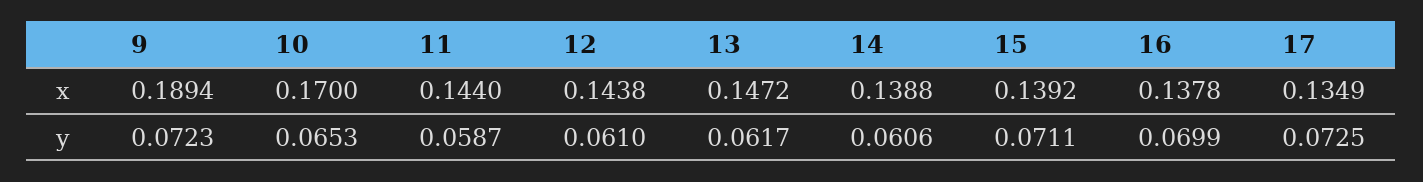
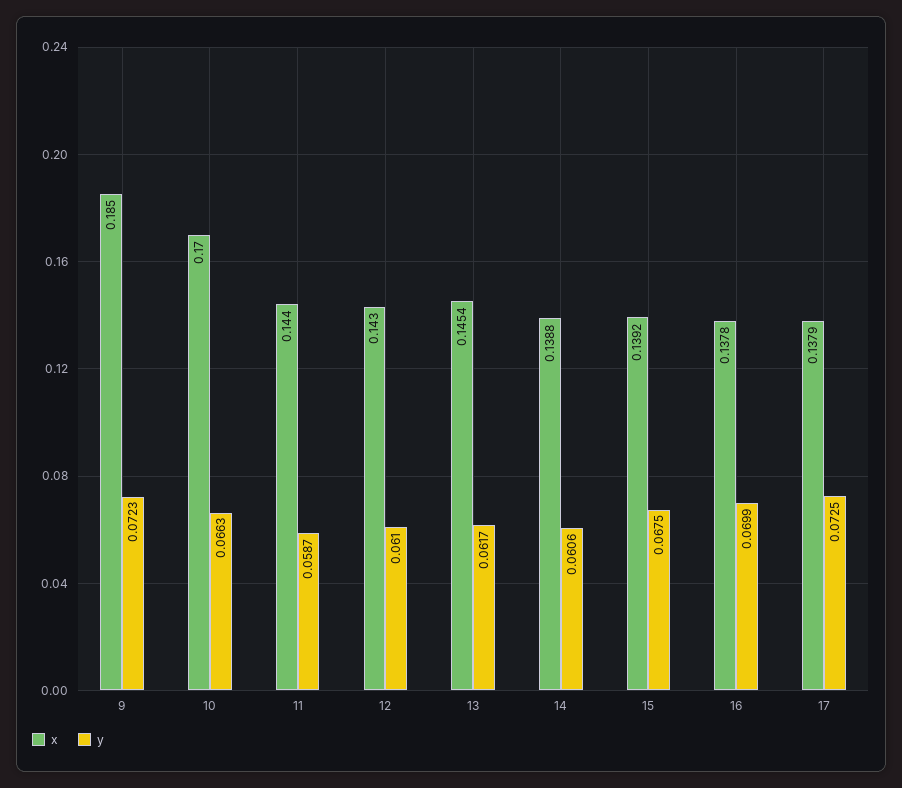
  {
    "x": {
-     "9": 0.1894,
+     "9": 0.185,
      "10": 0.17,
      "11": 0.144,
-     "12": 0.1438,
+     "12": 0.143,
-     "13": 0.1472,
+     "13": 0.1454,
      "14": 0.1388,
      "15": 0.1392,
      "16": 0.1378,
-     "17": 0.1349
+     "17": 0.1379
    },
    "y": {
      "9": 0.0723,
-     "10": 0.0653,
+     "10": 0.0663,
      "11": 0.0587,
      "12": 0.061,
      "13": 0.0617,
      "14": 0.0606,
-     "15": 0.0711,
+     "15": 0.0675,
      "16": 0.0699,
      "17": 0.0725
    }
  }

